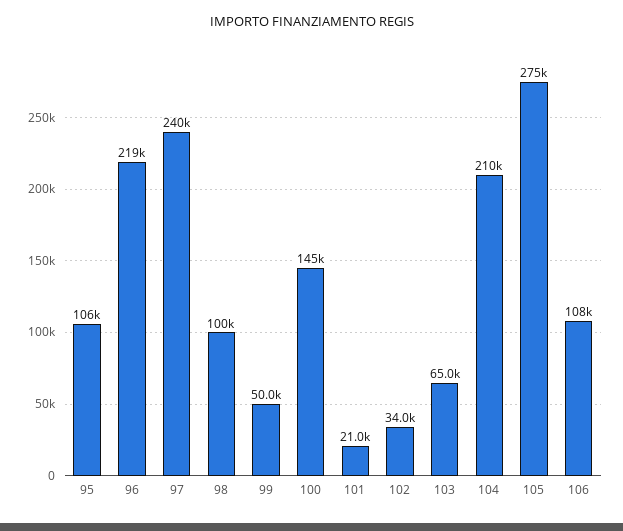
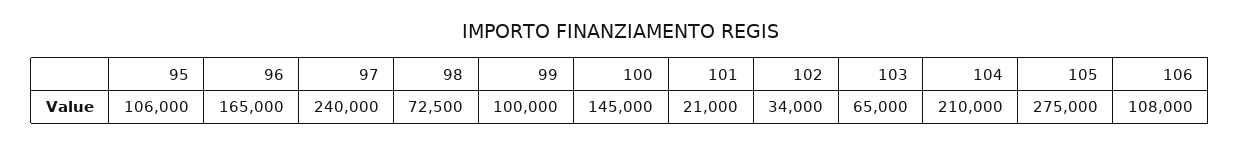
  {
    "95": 106000,
-   "96": 219000,
+   "96": 165000,
    "97": 240000,
-   "98": 100000,
+   "98": 72500,
-   "99": 50000,
+   "99": 100000,
    "100": 145000,
    "101": 21000,
    "102": 34000,
    "103": 65000,
    "104": 210000,
    "105": 275000,
    "106": 108000
  }

